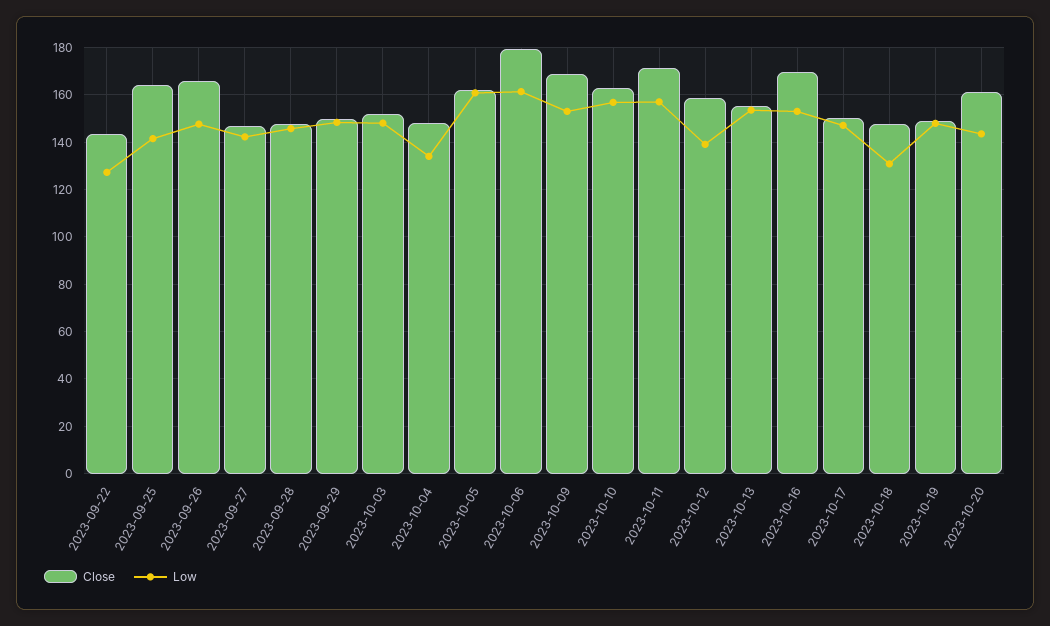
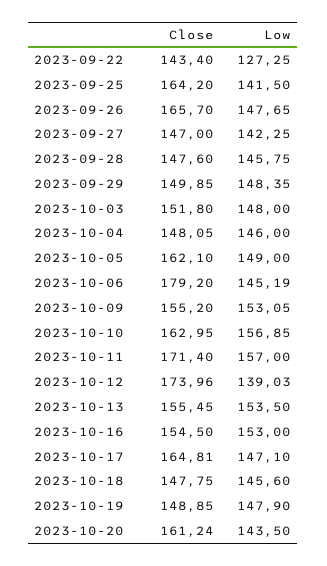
  {
    "Close": {
      "2023-09-22": 143.4,
      "2023-09-25": 164.2,
      "2023-09-26": 165.7,
      "2023-09-27": 147,
      "2023-09-28": 147.6,
      "2023-09-29": 149.85,
      "2023-10-03": 151.8,
      "2023-10-04": 148.05,
      "2023-10-05": 162.1,
      "2023-10-06": 179.2,
-     "2023-10-09": 170,
+     "2023-10-09": 155.2,
      "2023-10-10": 162.95,
      "2023-10-11": 171.4,
-     "2023-10-12": 160,
+     "2023-10-12": 173.96,
      "2023-10-13": 155.45,
-     "2023-10-16": 170,
+     "2023-10-16": 154.5,
-     "2023-10-17": 150,
+     "2023-10-17": 164.81,
      "2023-10-18": 147.75,
      "2023-10-19": 148.85,
      "2023-10-20": 161.24
    },
    "Low": {
      "2023-09-22": 127.25,
      "2023-09-25": 141.5,
      "2023-09-26": 147.65,
      "2023-09-27": 142.25,
      "2023-09-28": 145.75,
      "2023-09-29": 148.35,
      "2023-10-03": 148,
-     "2023-10-04": 135,
+     "2023-10-04": 146,
-     "2023-10-05": 160,
+     "2023-10-05": 149,
-     "2023-10-06": 160,
+     "2023-10-06": 145.19,
      "2023-10-09": 153.05,
      "2023-10-10": 156.85,
      "2023-10-11": 157,
      "2023-10-12": 139.03,
      "2023-10-13": 153.5,
      "2023-10-16": 153,
      "2023-10-17": 147.1,
-     "2023-10-18": 130,
+     "2023-10-18": 145.6,
      "2023-10-19": 147.9,
      "2023-10-20": 143.5
    }
  }

